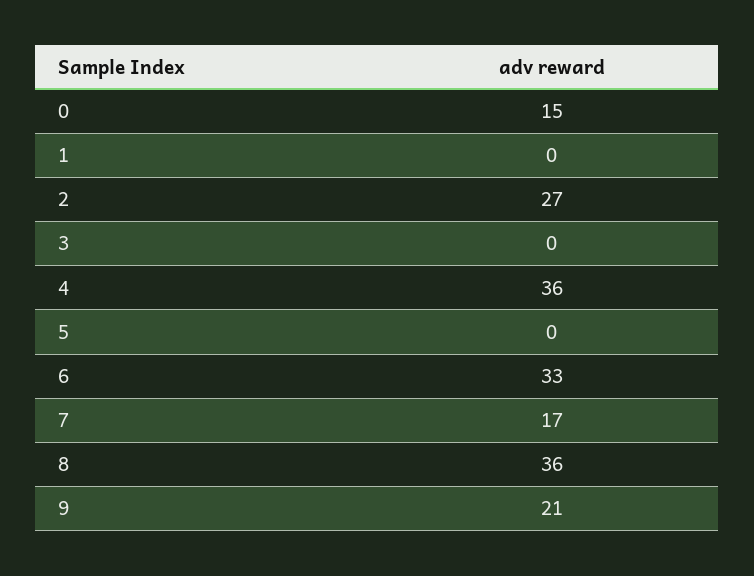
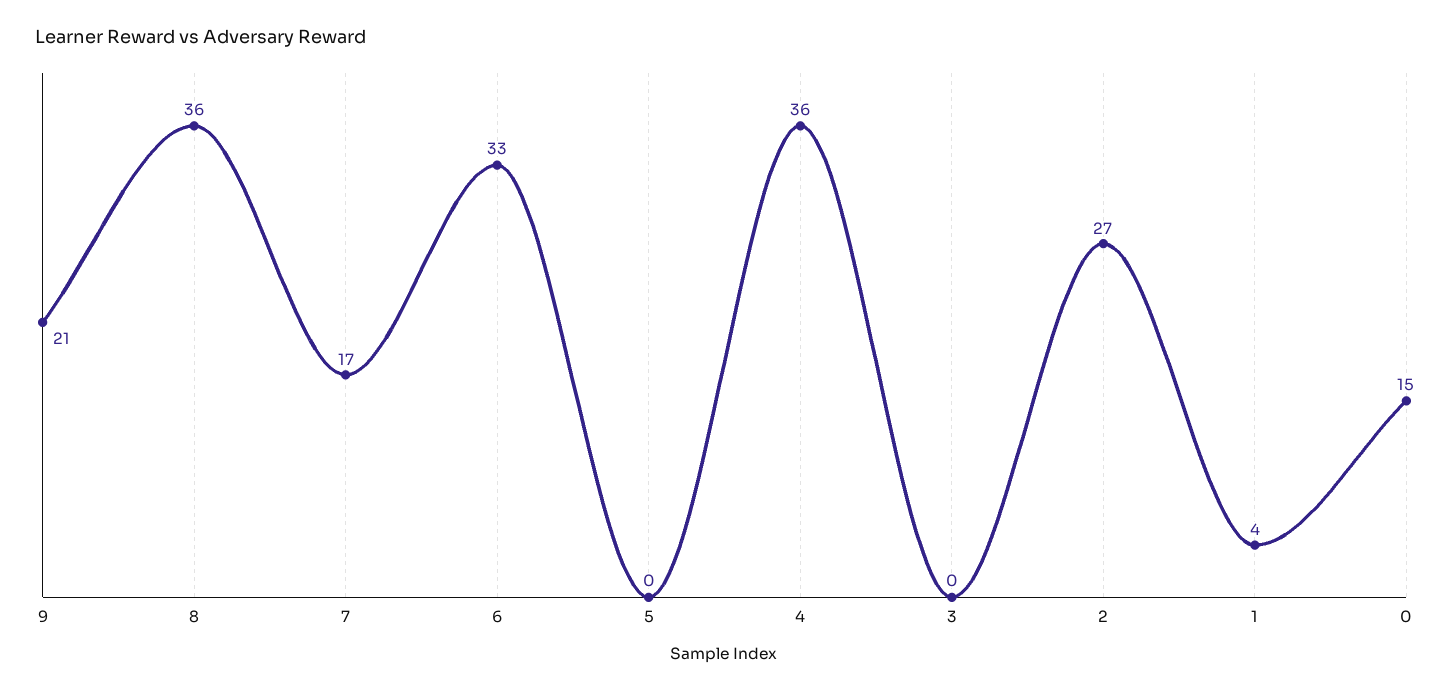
  {
    "0": 15,
-   "1": 0,
+   "1": 4,
    "2": 27,
    "3": 0,
    "4": 36,
    "5": 0,
    "6": 33,
    "7": 17,
    "8": 36,
    "9": 21
  }

